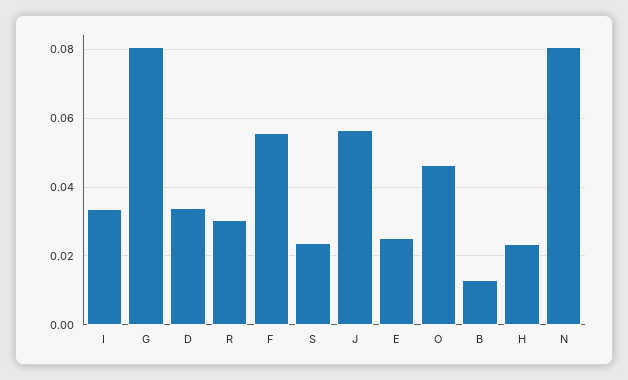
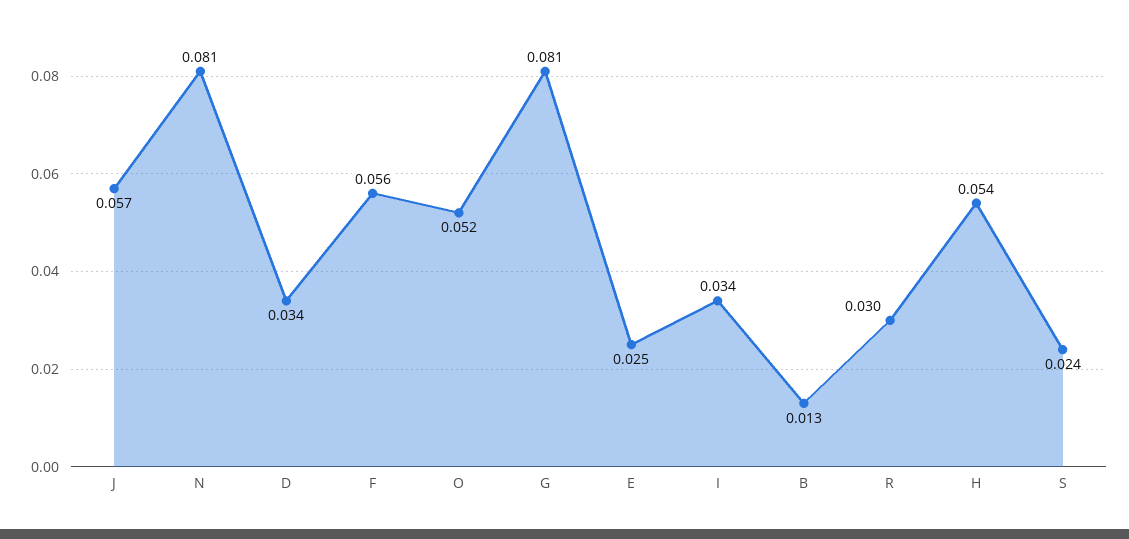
  {
    "I": 0.034,
    "G": 0.081,
    "D": 0.034,
    "R": 0.03,
    "F": 0.056,
    "S": 0.024,
    "J": 0.057,
    "E": 0.025,
-   "O": 0.046,
+   "O": 0.052,
    "B": 0.013,
-   "H": 0.024,
+   "H": 0.054,
    "N": 0.081
  }

